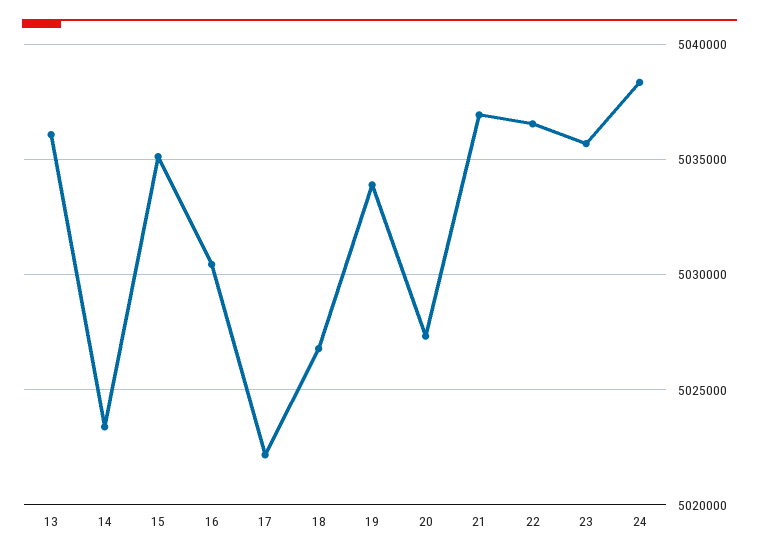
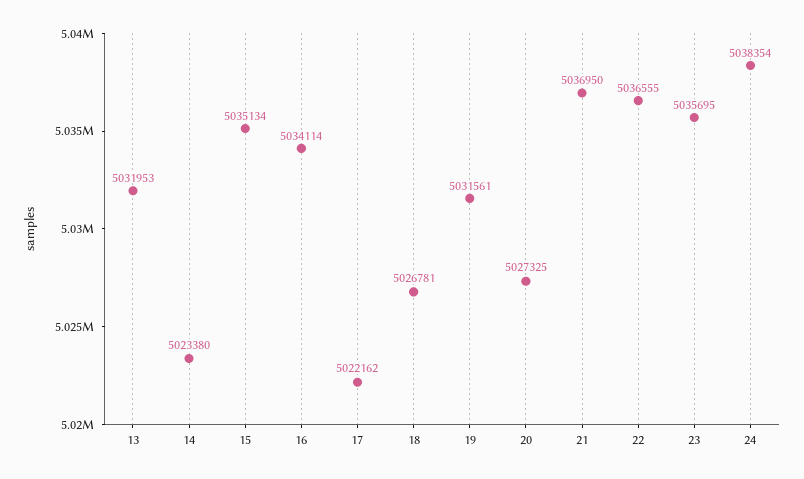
  {
-   "13": 5036000,
+   "13": 5031953,
    "14": 5023380,
    "15": 5035134,
-   "16": 5030500,
+   "16": 5034114,
    "17": 5022162,
    "18": 5026781,
-   "19": 5034000,
+   "19": 5031561,
    "20": 5027325,
    "21": 5036950,
    "22": 5036555,
    "23": 5035695,
    "24": 5038354
  }

